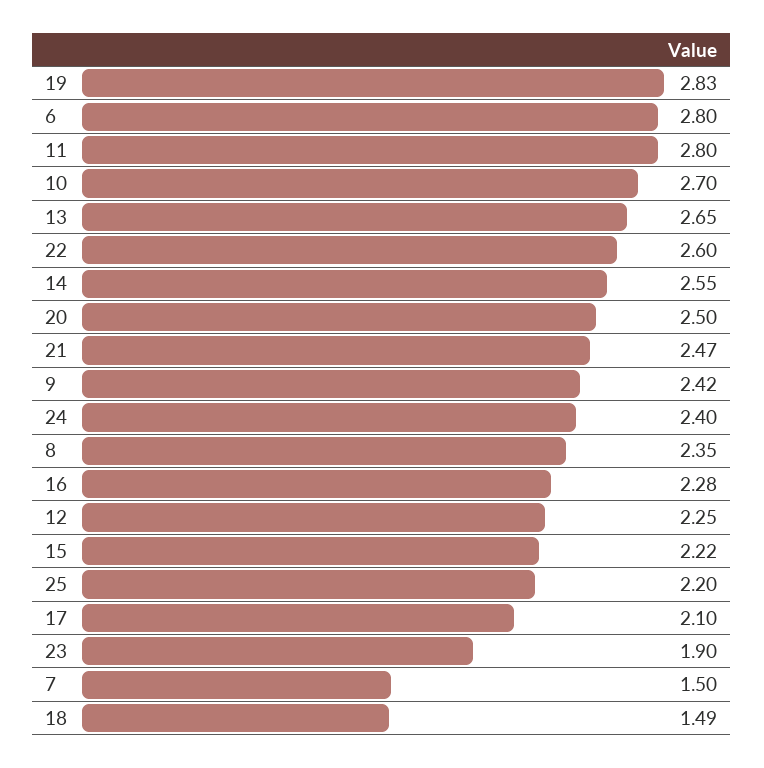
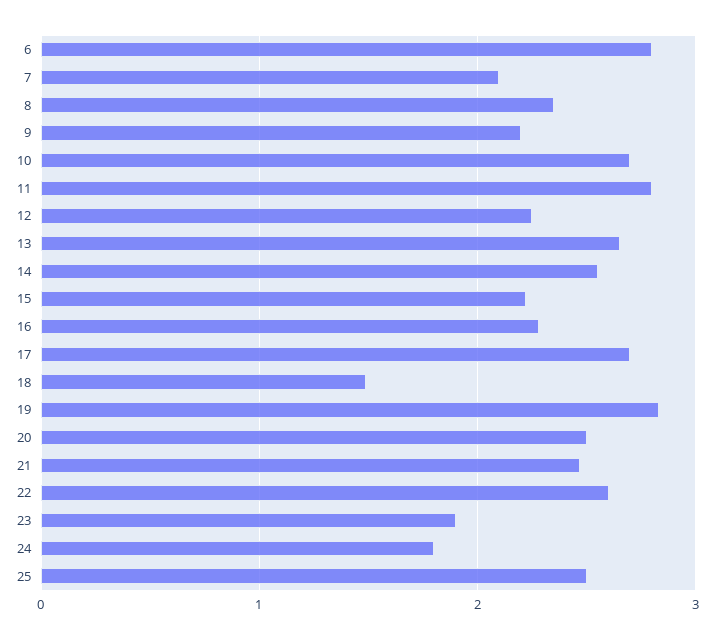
  {
    "19": 2.83,
    "6": 2.8,
    "11": 2.8,
    "10": 2.7,
    "13": 2.65,
    "22": 2.6,
    "14": 2.55,
    "20": 2.5,
    "21": 2.47,
-   "9": 2.42,
+   "9": 2.2,
-   "24": 2.4,
+   "24": 1.8,
    "8": 2.35,
    "16": 2.28,
    "12": 2.25,
    "15": 2.22,
-   "25": 2.2,
+   "25": 2.5,
-   "17": 2.1,
+   "17": 2.7,
    "23": 1.9,
-   "7": 1.5,
+   "7": 2.1,
    "18": 1.49
  }

